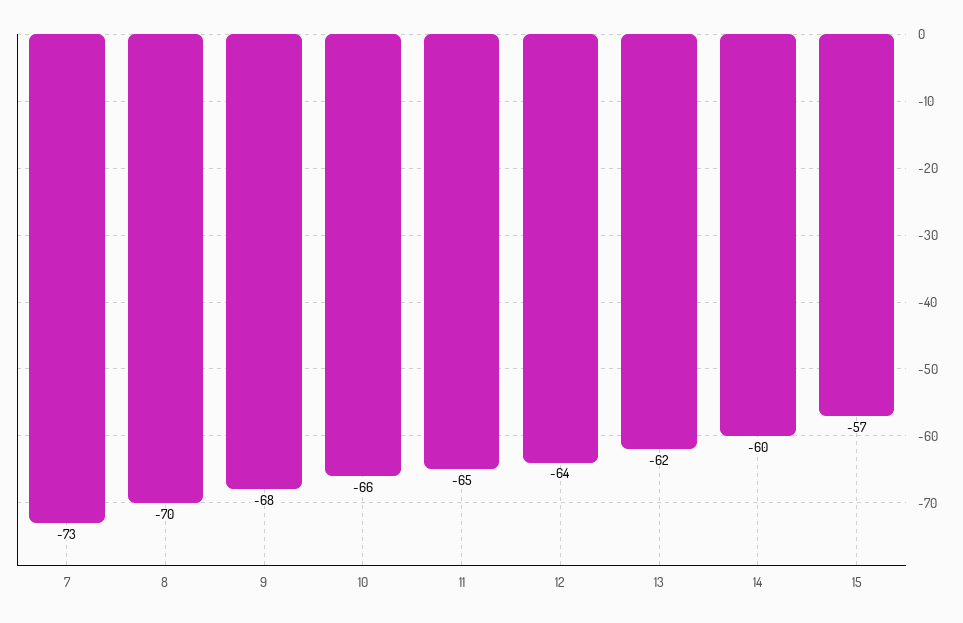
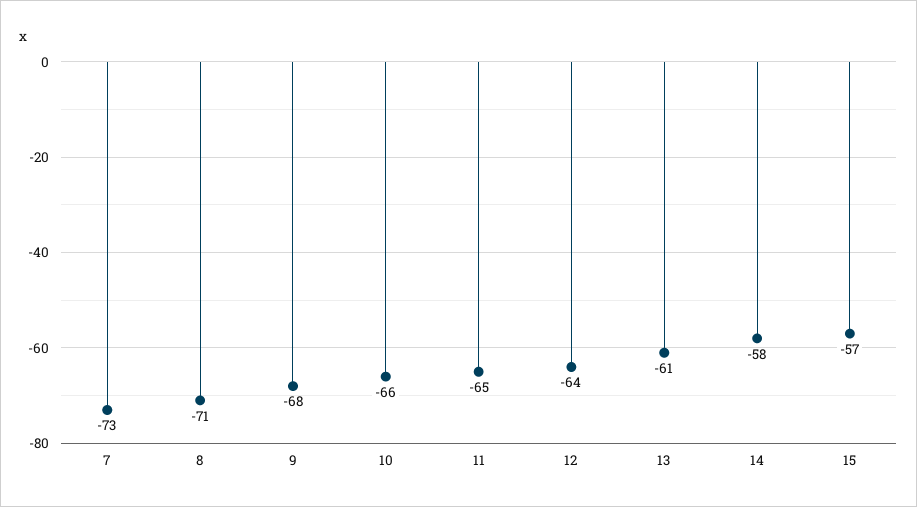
  {
    "7": -73,
-   "8": -70,
+   "8": -71,
    "9": -68,
    "10": -66,
    "11": -65,
    "12": -64,
-   "13": -62,
+   "13": -61,
-   "14": -60,
+   "14": -58,
    "15": -57
  }

